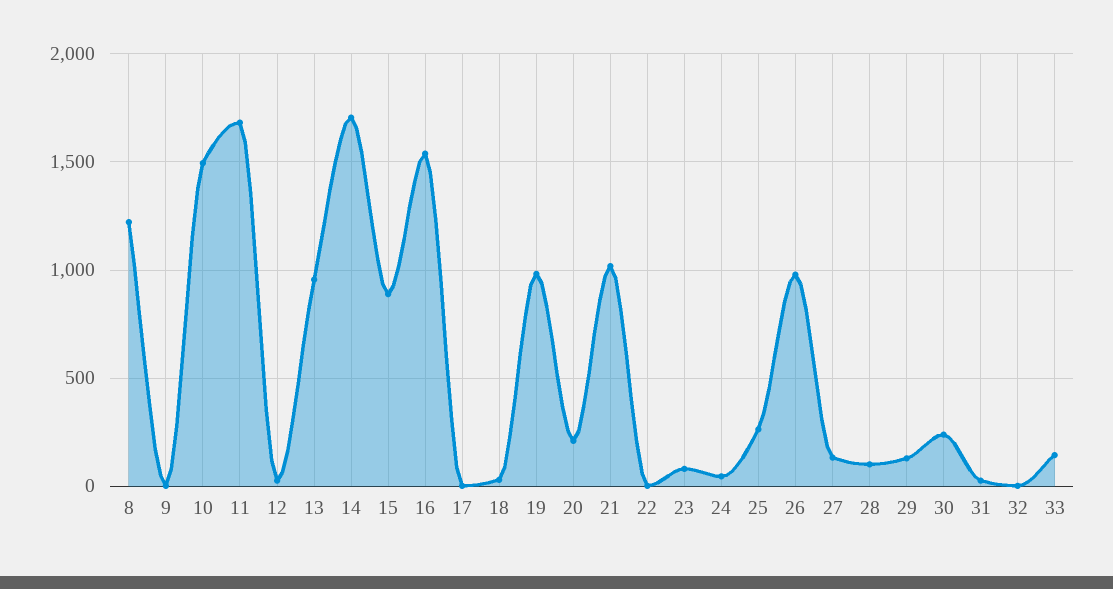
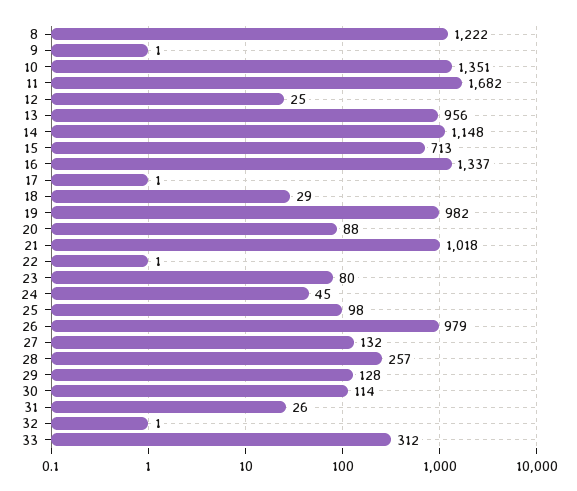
  {
    "8": 1222,
    "9": 1,
-   "10": 1500,
+   "10": 1351,
    "11": 1682,
    "12": 25,
    "13": 956,
-   "14": 1700,
+   "14": 1148,
-   "15": 900,
+   "15": 713,
-   "16": 1550,
+   "16": 1337,
    "17": 1,
    "18": 29,
    "19": 982,
-   "20": 200,
+   "20": 88,
    "21": 1018,
    "22": 1,
    "23": 80,
    "24": 45,
-   "25": 250,
+   "25": 98,
    "26": 979,
    "27": 132,
-   "28": 100,
+   "28": 257,
    "29": 128,
-   "30": 250,
+   "30": 114,
    "31": 26,
    "32": 1,
-   "33": 150
+   "33": 312
  }

